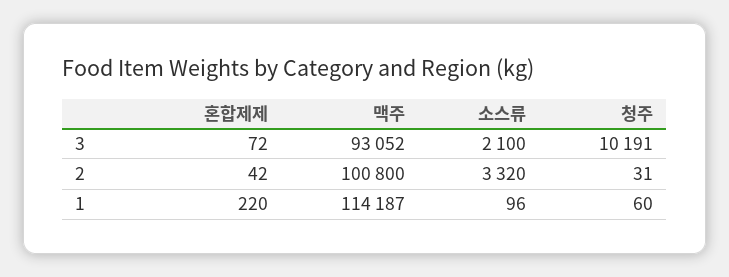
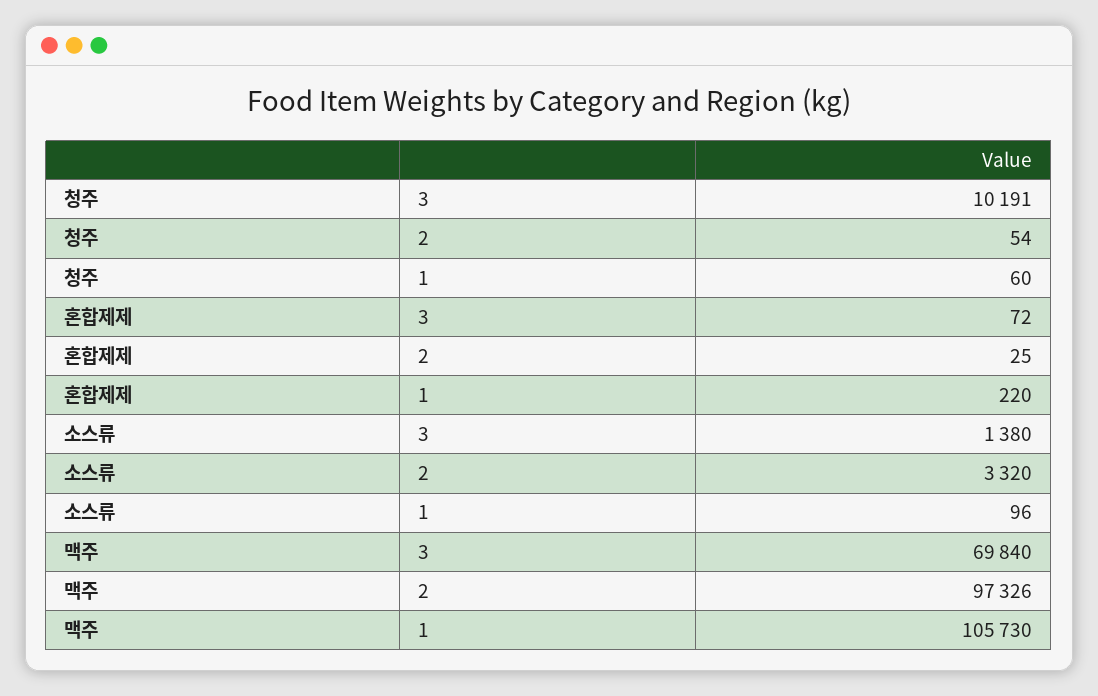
  {
    "혼합제제": {
      "3": 72,
-     "2": 42,
+     "2": 25,
      "1": 220
    },
    "맥주": {
-     "3": 93052,
+     "3": 69840,
-     "2": 100800,
+     "2": 97326,
-     "1": 114187
+     "1": 105730
    },
    "소스류": {
-     "3": 2100,
+     "3": 1380,
      "2": 3320,
      "1": 96
    },
    "청주": {
      "3": 10191,
-     "2": 31,
+     "2": 54,
      "1": 60
    }
  }

